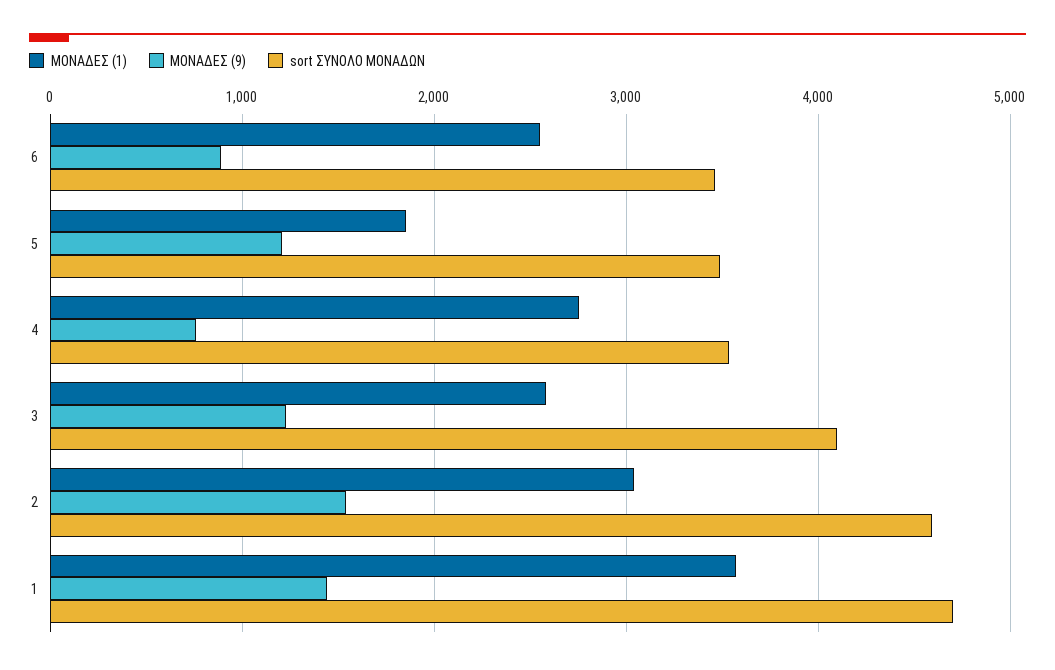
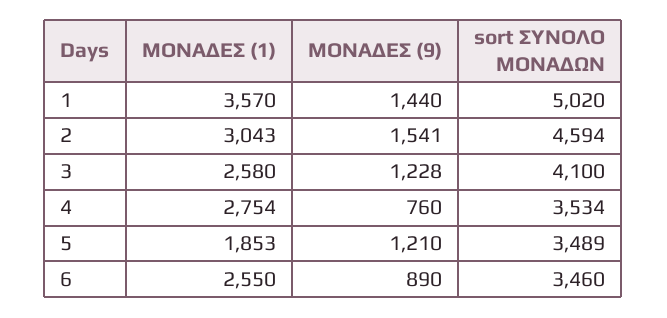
  {
    "ΜΟΝΑΔΕΣ (1)": {
      "6": 2550,
      "5": 1853,
      "4": 2754,
      "3": 2580,
      "2": 3043,
      "1": 3570
    },
    "ΜΟΝΑΔΕΣ (9)": {
      "6": 890,
      "5": 1210,
      "4": 760,
      "3": 1228,
      "2": 1541,
      "1": 1440
    },
    "sort ΣΥΝΟΛΟ ΜΟΝΑΔΩΝ": {
      "6": 3460,
      "5": 3489,
      "4": 3534,
      "3": 4100,
      "2": 4594,
-     "1": 4700
+     "1": 5020
    }
  }

